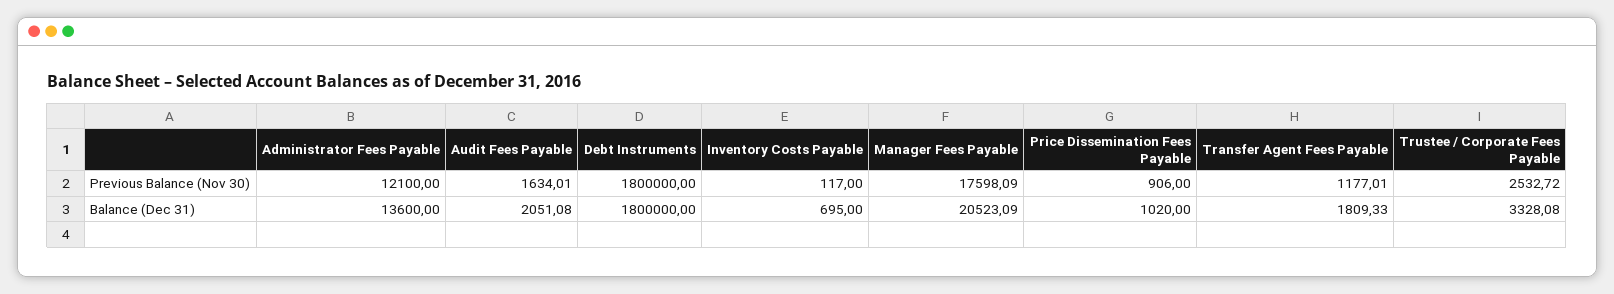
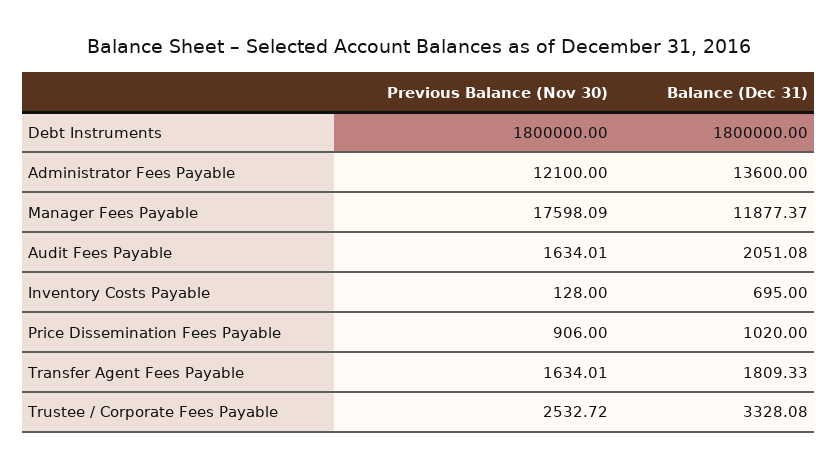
  {
    "Administrator Fees Payable": {
      "Previous Balance (Nov 30)": 12100,
      "Balance (Dec 31)": 13600
    },
    "Audit Fees Payable": {
      "Previous Balance (Nov 30)": 1634.01,
      "Balance (Dec 31)": 2051.08
    },
    "Debt Instruments": {
      "Previous Balance (Nov 30)": 1800000,
      "Balance (Dec 31)": 1800000
    },
    "Inventory Costs Payable": {
-     "Previous Balance (Nov 30)": 117,
+     "Previous Balance (Nov 30)": 128,
      "Balance (Dec 31)": 695
    },
    "Manager Fees Payable": {
      "Previous Balance (Nov 30)": 17598.09,
-     "Balance (Dec 31)": 20523.09
+     "Balance (Dec 31)": 11877.37
    },
    "Price Dissemination Fees Payable": {
      "Previous Balance (Nov 30)": 906,
      "Balance (Dec 31)": 1020
    },
    "Transfer Agent Fees Payable": {
-     "Previous Balance (Nov 30)": 1177.01,
+     "Previous Balance (Nov 30)": 1634.01,
      "Balance (Dec 31)": 1809.33
    },
    "Trustee / Corporate Fees Payable": {
      "Previous Balance (Nov 30)": 2532.72,
      "Balance (Dec 31)": 3328.08
    }
  }

